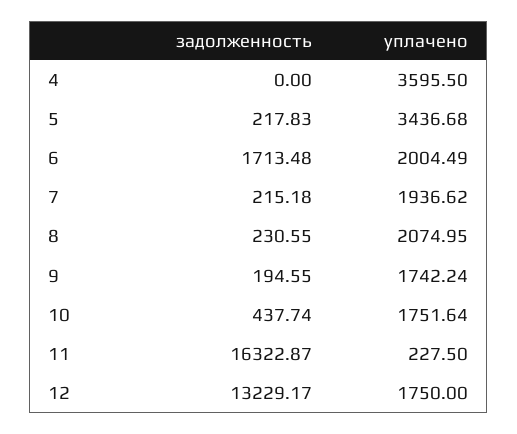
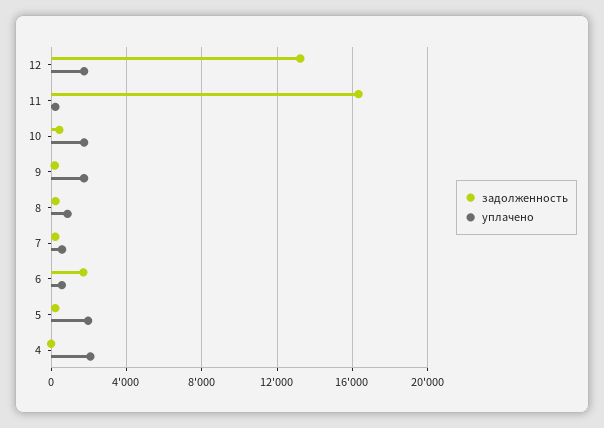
  {
    "задолженность": {
      "4": 0,
      "5": 217.83,
      "6": 1713.48,
      "7": 215.18,
      "8": 230.55,
      "9": 194.55,
      "10": 437.74,
      "11": 16322.87,
      "12": 13229.17
    },
    "уплачено": {
-     "4": 3595.5,
+     "4": 2000,
-     "5": 3436.68,
+     "5": 2000,
-     "6": 2004.49,
+     "6": 500,
-     "7": 1936.62,
+     "7": 500,
-     "8": 2074.95,
+     "8": 1000,
      "9": 1742.24,
      "10": 1751.64,
      "11": 227.5,
      "12": 1750
    }
  }

